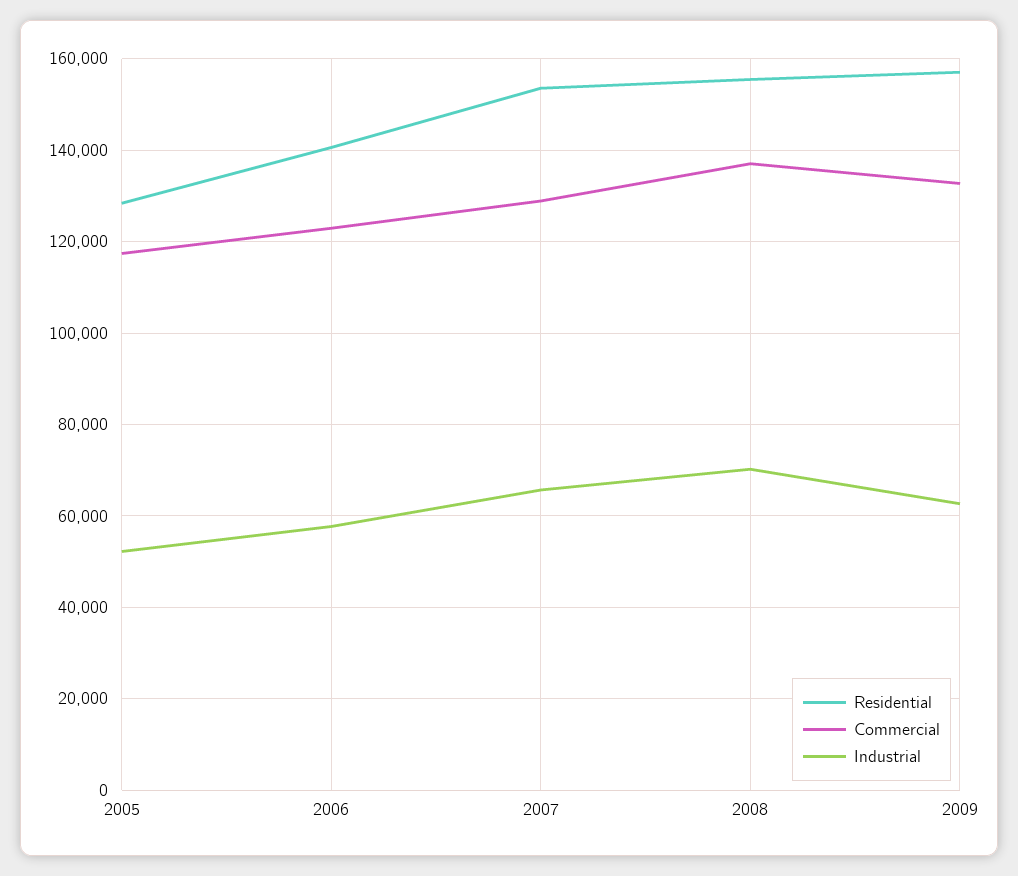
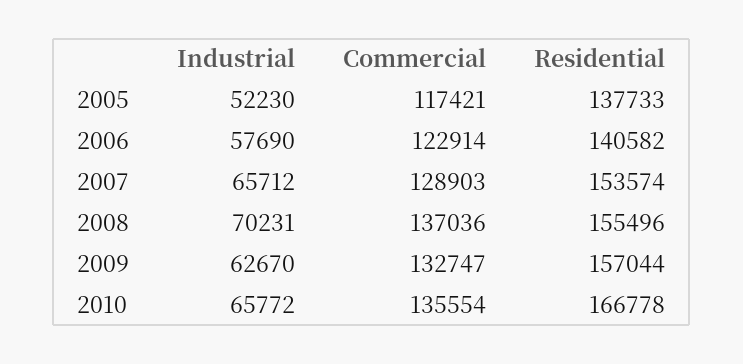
  {
    "Residential": {
-     "2005": 128000,
+     "2005": 137733,
      "2006": 140582,
      "2007": 153574,
      "2008": 155496,
-     "2009": 157044
+     "2009": 157044,
+     "2010": 166778
    },
    "Commercial": {
      "2005": 117421,
      "2006": 122914,
      "2007": 128903,
      "2008": 137036,
-     "2009": 132747
+     "2009": 132747,
+     "2010": 135554
    },
    "Industrial": {
      "2005": 52230,
      "2006": 57690,
      "2007": 65712,
      "2008": 70231,
-     "2009": 62670
+     "2009": 62670,
+     "2010": 65772
    }
  }

